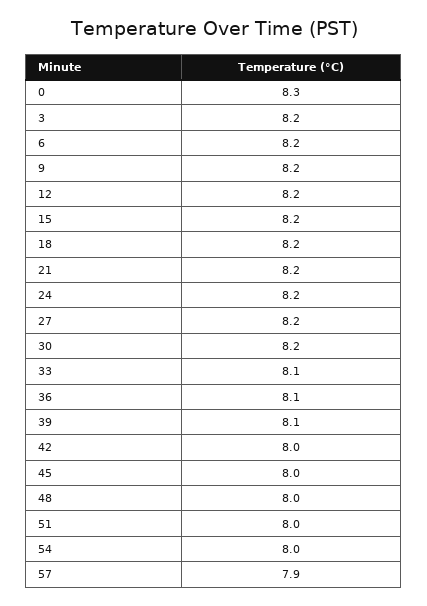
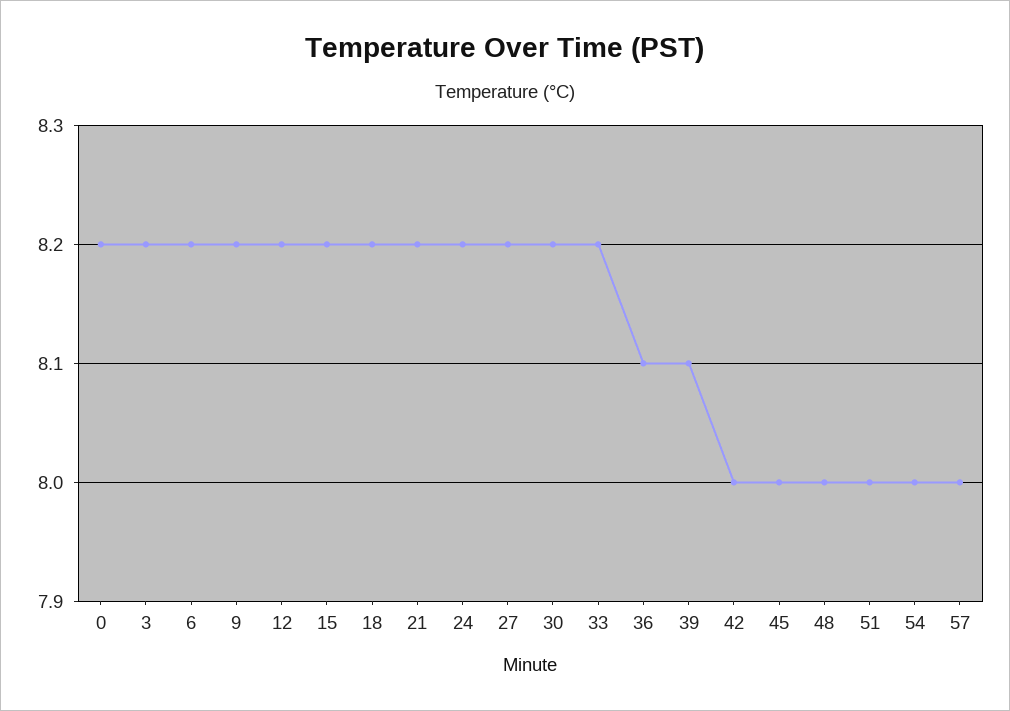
  {
-   "0": 8.3,
+   "0": 8.2,
    "3": 8.2,
    "6": 8.2,
    "9": 8.2,
    "12": 8.2,
    "15": 8.2,
    "18": 8.2,
    "21": 8.2,
    "24": 8.2,
    "27": 8.2,
    "30": 8.2,
-   "33": 8.1,
+   "33": 8.2,
    "36": 8.1,
    "39": 8.1,
    "42": 8,
    "45": 8,
    "48": 8,
    "51": 8,
    "54": 8,
-   "57": 7.9
+   "57": 8
  }

